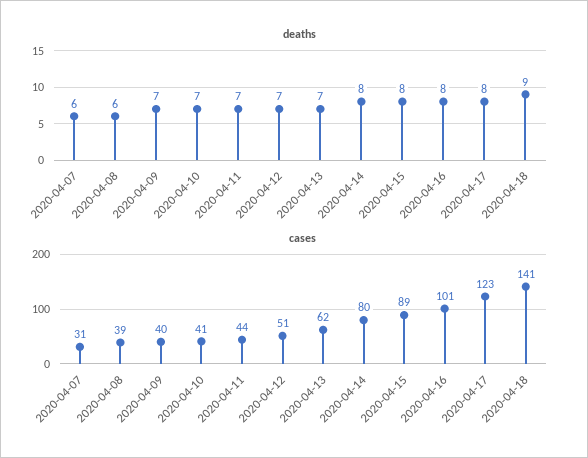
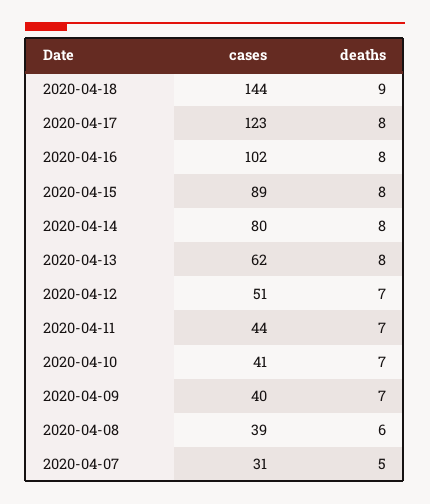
  {
    "deaths": {
-     "2020-04-07": 6,
+     "2020-04-07": 5,
      "2020-04-08": 6,
      "2020-04-09": 7,
      "2020-04-10": 7,
      "2020-04-11": 7,
      "2020-04-12": 7,
-     "2020-04-13": 7,
+     "2020-04-13": 8,
      "2020-04-14": 8,
      "2020-04-15": 8,
      "2020-04-16": 8,
      "2020-04-17": 8,
      "2020-04-18": 9
    },
    "cases": {
      "2020-04-07": 31,
      "2020-04-08": 39,
      "2020-04-09": 40,
      "2020-04-10": 41,
      "2020-04-11": 44,
      "2020-04-12": 51,
      "2020-04-13": 62,
      "2020-04-14": 80,
      "2020-04-15": 89,
-     "2020-04-16": 101,
+     "2020-04-16": 102,
      "2020-04-17": 123,
-     "2020-04-18": 141
+     "2020-04-18": 144
    }
  }

